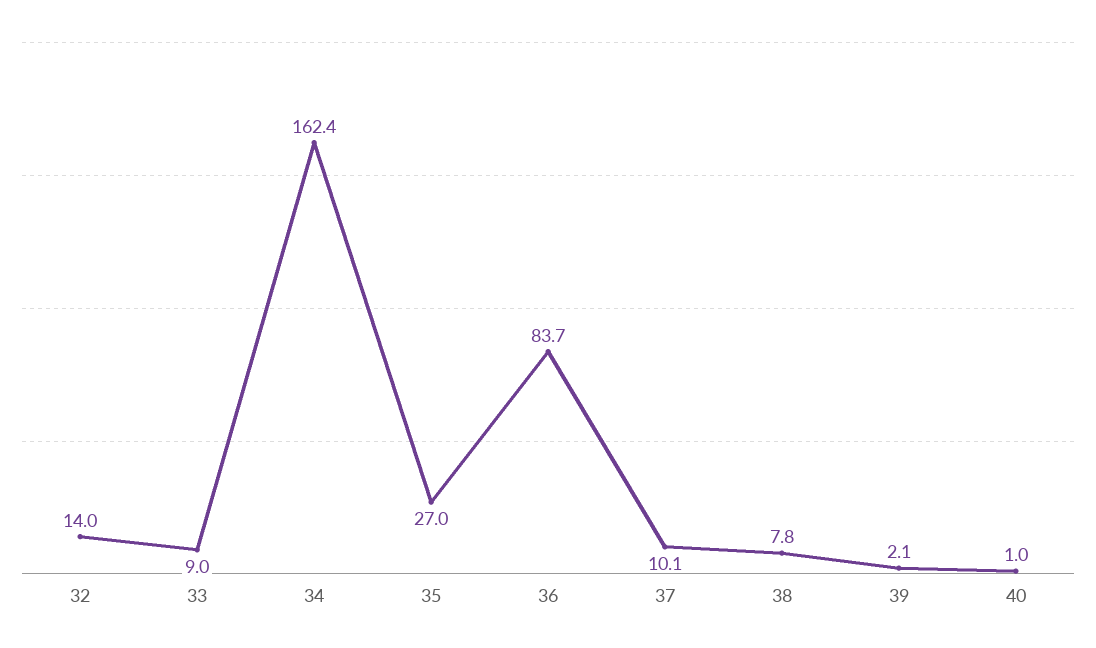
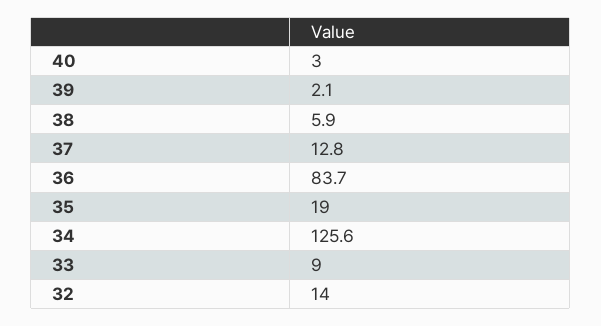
  {
    "32": 14,
    "33": 9,
-   "34": 162.4,
+   "34": 125.6,
-   "35": 27,
+   "35": 19,
    "36": 83.7,
-   "37": 10.1,
+   "37": 12.8,
-   "38": 7.8,
+   "38": 5.9,
    "39": 2.1,
-   "40": 1
+   "40": 3
  }

